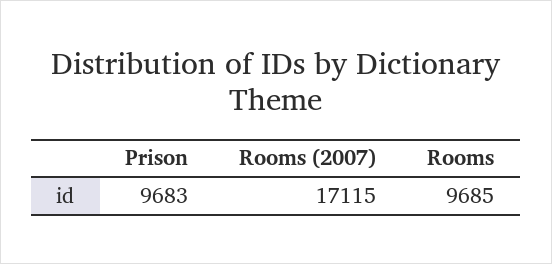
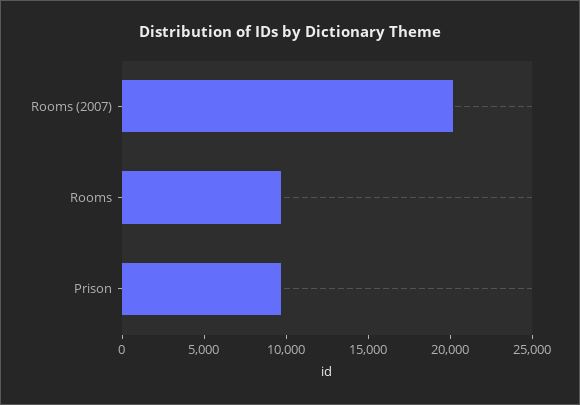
  {
    "Prison": 9683,
-   "Rooms (2007)": 17115,
+   "Rooms (2007)": 20000,
    "Rooms": 9685
  }

